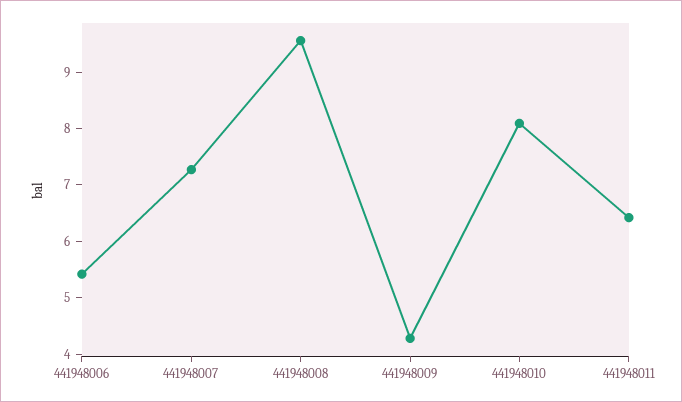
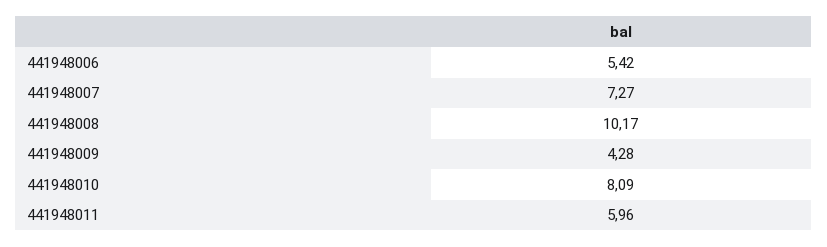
  {
    "441948006": 5.42,
    "441948007": 7.27,
-   "441948008": 9.6,
+   "441948008": 10.17,
    "441948009": 4.28,
    "441948010": 8.09,
-   "441948011": 6.4
+   "441948011": 5.96
  }

